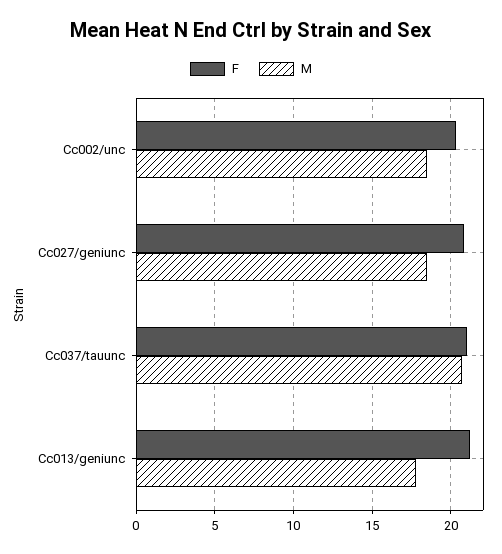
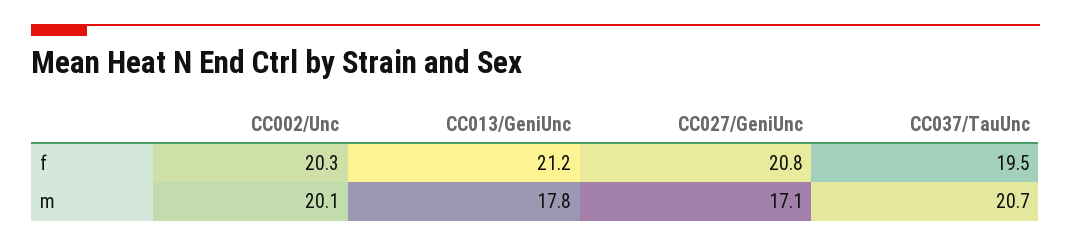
  {
    "F": {
      "Cc002/unc": 20.3,
      "Cc027/geniunc": 20.8,
-     "Cc037/tauunc": 21,
+     "Cc037/tauunc": 19.5,
      "Cc013/geniunc": 21.2
    },
    "M": {
-     "Cc002/unc": 18.5,
+     "Cc002/unc": 20.1,
-     "Cc027/geniunc": 18.5,
+     "Cc027/geniunc": 17.1,
      "Cc037/tauunc": 20.7,
      "Cc013/geniunc": 17.8
    }
  }

